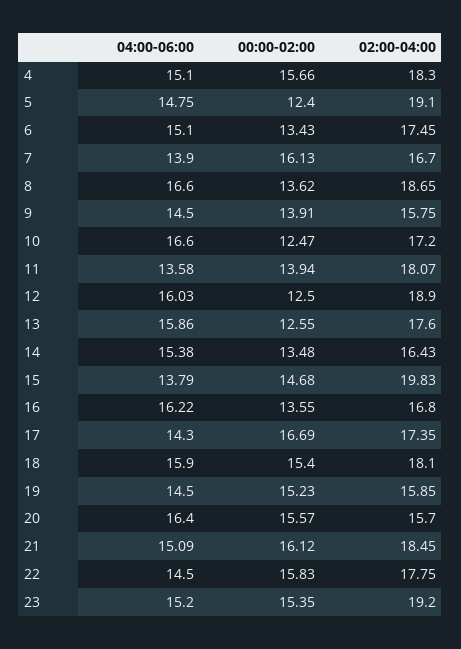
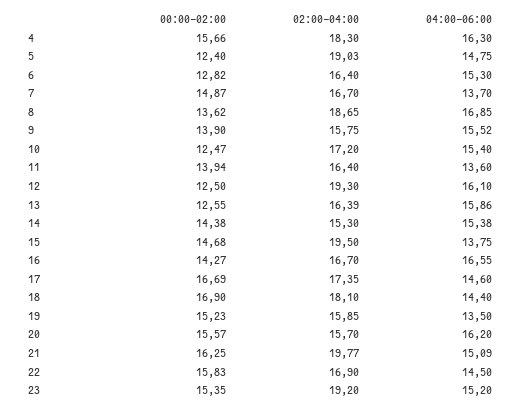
  {
    "04:00-06:00": {
-     "4": 15.1,
+     "4": 16.3,
      "5": 14.75,
-     "6": 15.1,
+     "6": 15.3,
-     "7": 13.9,
+     "7": 13.7,
-     "8": 16.6,
+     "8": 16.85,
-     "9": 14.5,
+     "9": 15.52,
-     "10": 16.6,
+     "10": 15.4,
-     "11": 13.58,
+     "11": 13.6,
-     "12": 16.03,
+     "12": 16.1,
      "13": 15.86,
      "14": 15.38,
-     "15": 13.79,
+     "15": 13.75,
-     "16": 16.22,
+     "16": 16.55,
-     "17": 14.3,
+     "17": 14.6,
-     "18": 15.9,
+     "18": 14.4,
-     "19": 14.5,
+     "19": 13.5,
-     "20": 16.4,
+     "20": 16.2,
      "21": 15.09,
      "22": 14.5,
      "23": 15.2
    },
    "00:00-02:00": {
      "4": 15.66,
      "5": 12.4,
-     "6": 13.43,
+     "6": 12.82,
-     "7": 16.13,
+     "7": 14.87,
      "8": 13.62,
-     "9": 13.91,
+     "9": 13.9,
      "10": 12.47,
      "11": 13.94,
      "12": 12.5,
      "13": 12.55,
-     "14": 13.48,
+     "14": 14.38,
      "15": 14.68,
-     "16": 13.55,
+     "16": 14.27,
      "17": 16.69,
-     "18": 15.4,
+     "18": 16.9,
      "19": 15.23,
      "20": 15.57,
-     "21": 16.12,
+     "21": 16.25,
      "22": 15.83,
      "23": 15.35
    },
    "02:00-04:00": {
      "4": 18.3,
-     "5": 19.1,
+     "5": 19.03,
-     "6": 17.45,
+     "6": 16.4,
      "7": 16.7,
      "8": 18.65,
      "9": 15.75,
      "10": 17.2,
-     "11": 18.07,
+     "11": 16.4,
-     "12": 18.9,
+     "12": 19.3,
-     "13": 17.6,
+     "13": 16.39,
-     "14": 16.43,
+     "14": 15.3,
-     "15": 19.83,
+     "15": 19.5,
-     "16": 16.8,
+     "16": 16.7,
      "17": 17.35,
      "18": 18.1,
      "19": 15.85,
      "20": 15.7,
-     "21": 18.45,
+     "21": 19.77,
-     "22": 17.75,
+     "22": 16.9,
      "23": 19.2
    }
  }

